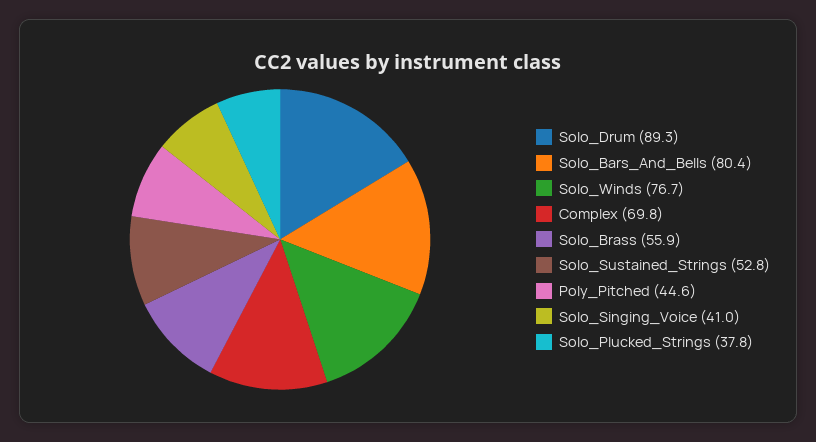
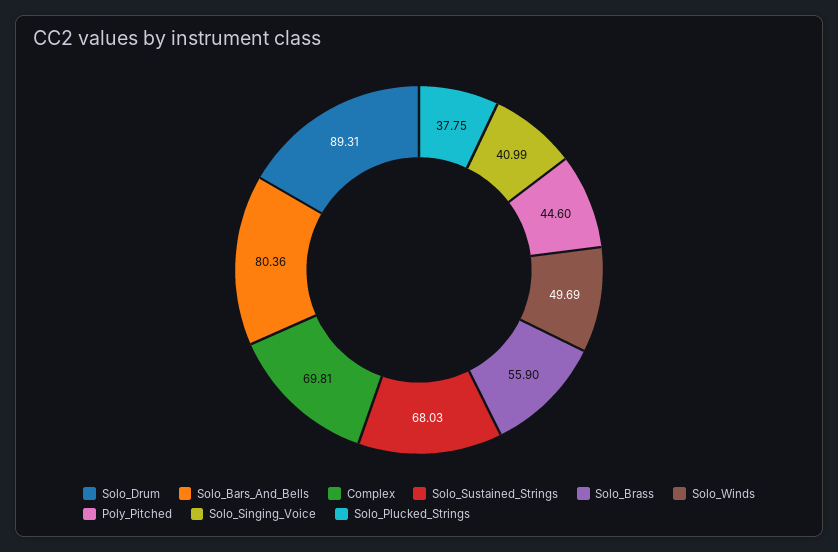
  {
    "Solo_Drum": 89.31,
    "Solo_Bars_And_Bells": 80.36,
-   "Solo_Winds": 76.7,
+   "Solo_Winds": 49.69,
    "Complex": 69.81,
    "Solo_Brass": 55.9,
-   "Solo_Sustained_Strings": 52.8,
+   "Solo_Sustained_Strings": 68.03,
    "Poly_Pitched": 44.6,
    "Solo_Singing_Voice": 40.99,
    "Solo_Plucked_Strings": 37.75
  }

